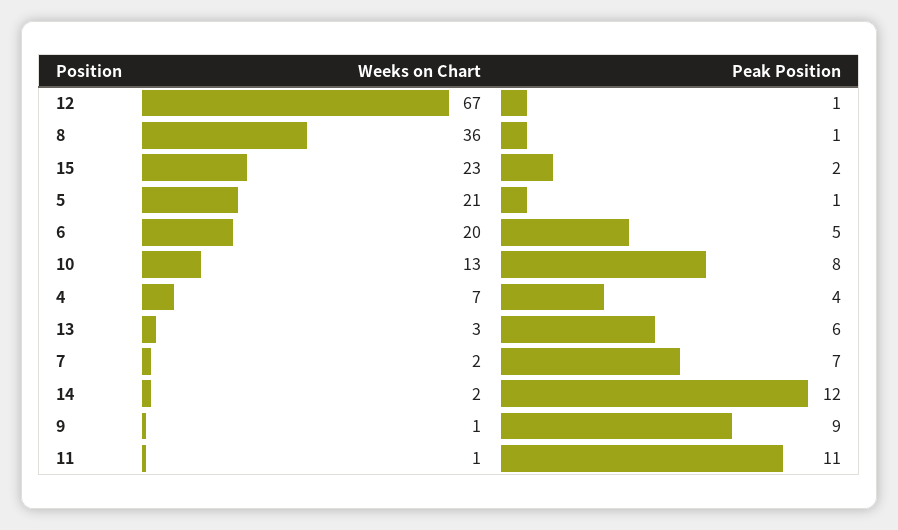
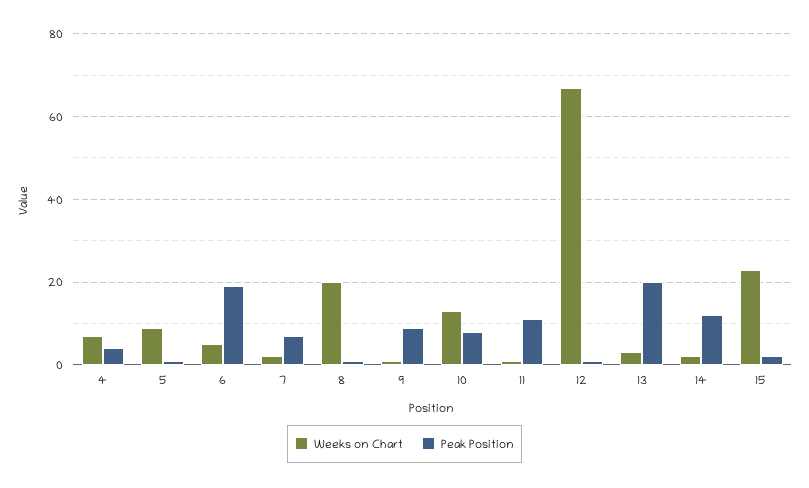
  {
    "Weeks on Chart": {
      "12": 67,
-     "8": 36,
+     "8": 20,
      "15": 23,
-     "5": 21,
+     "5": 10,
-     "6": 20,
+     "6": 5,
      "10": 13,
      "4": 7,
      "13": 3,
      "7": 2,
      "14": 2,
      "9": 1,
      "11": 1
    },
    "Peak Position": {
      "12": 1,
      "8": 1,
      "15": 2,
      "5": 1,
-     "6": 5,
+     "6": 20,
      "10": 8,
      "4": 4,
-     "13": 6,
+     "13": 20,
      "7": 7,
      "14": 12,
      "9": 9,
      "11": 11
    }
  }

